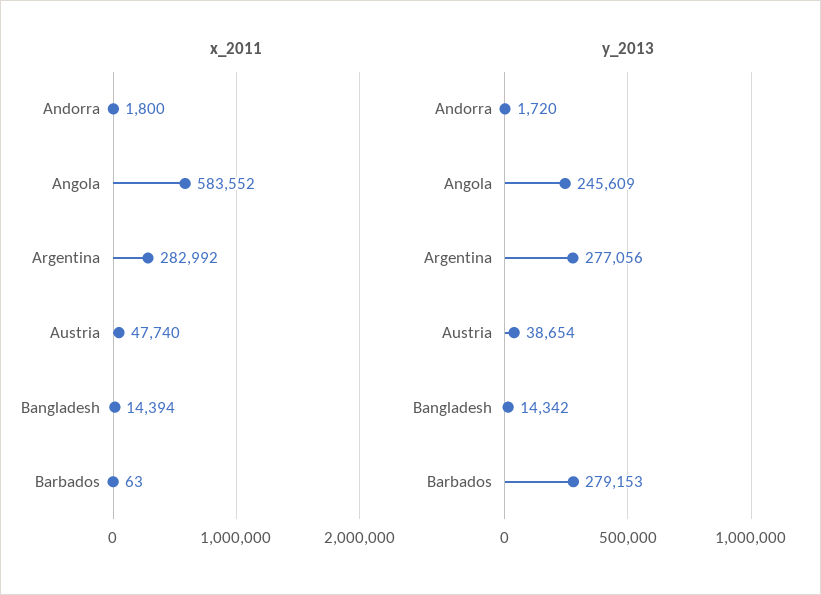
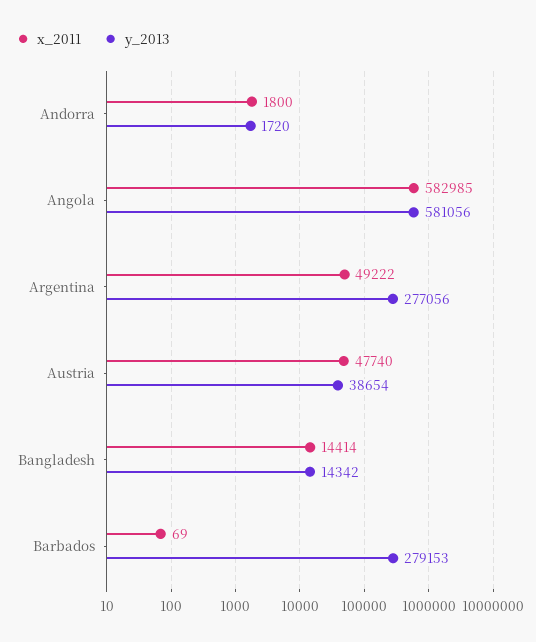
  {
    "x_2011": {
      "Andorra": 1800,
-     "Angola": 583552,
+     "Angola": 582985,
-     "Argentina": 282992,
+     "Argentina": 49222,
      "Austria": 47740,
-     "Bangladesh": 14394,
+     "Bangladesh": 14414,
-     "Barbados": 63
+     "Barbados": 69
    },
    "y_2013": {
      "Andorra": 1720,
-     "Angola": 245609,
+     "Angola": 581056,
      "Argentina": 277056,
      "Austria": 38654,
      "Bangladesh": 14342,
      "Barbados": 279153
    }
  }

